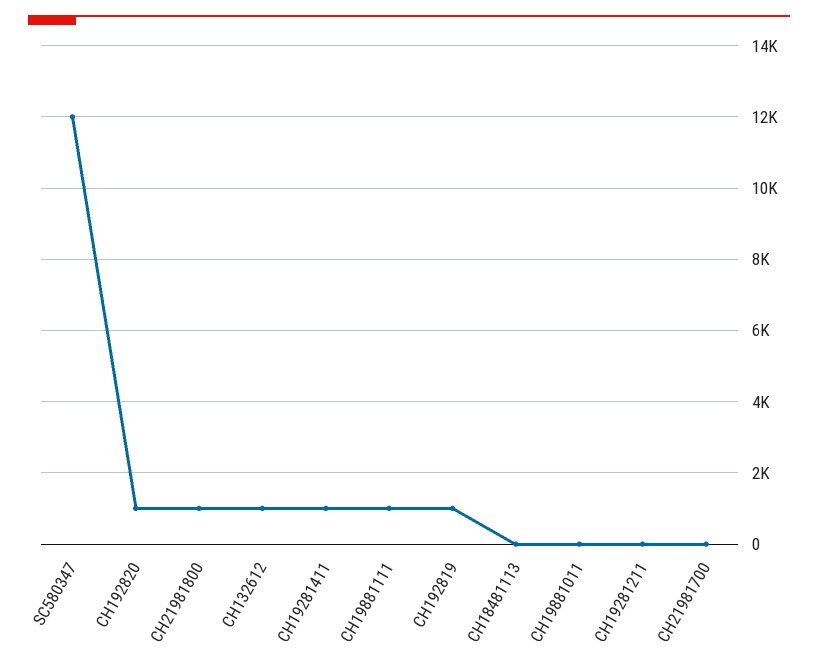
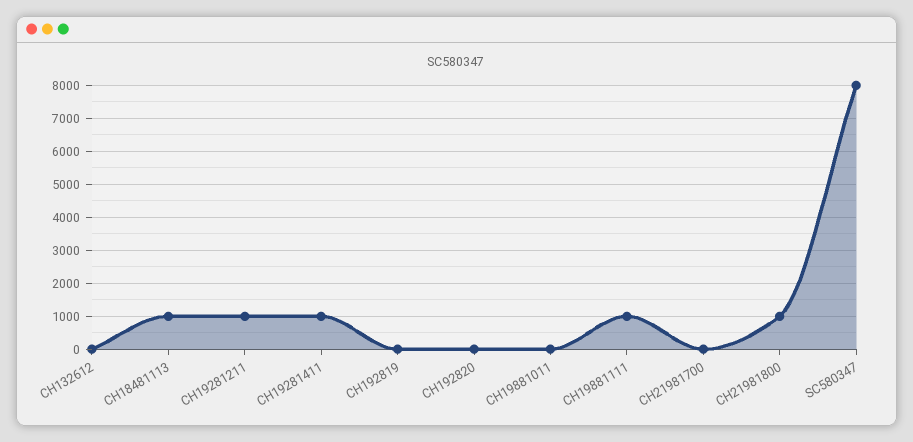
  {
-   "SC580347": 12000,
+   "SC580347": 8000,
-   "CH192820": 1000,
+   "CH192820": 0,
    "CH21981800": 1000,
-   "CH132612": 1000,
+   "CH132612": 0,
    "CH19281411": 1000,
    "CH19881111": 1000,
-   "CH192819": 1000,
+   "CH192819": 0,
-   "CH18481113": 0,
+   "CH18481113": 1000,
    "CH19881011": 0,
-   "CH19281211": 0,
+   "CH19281211": 1000,
    "CH21981700": 0
  }

